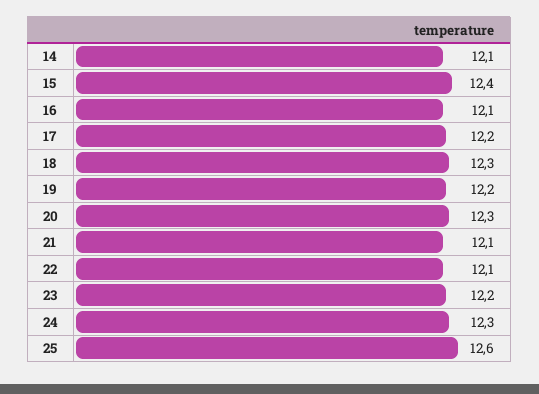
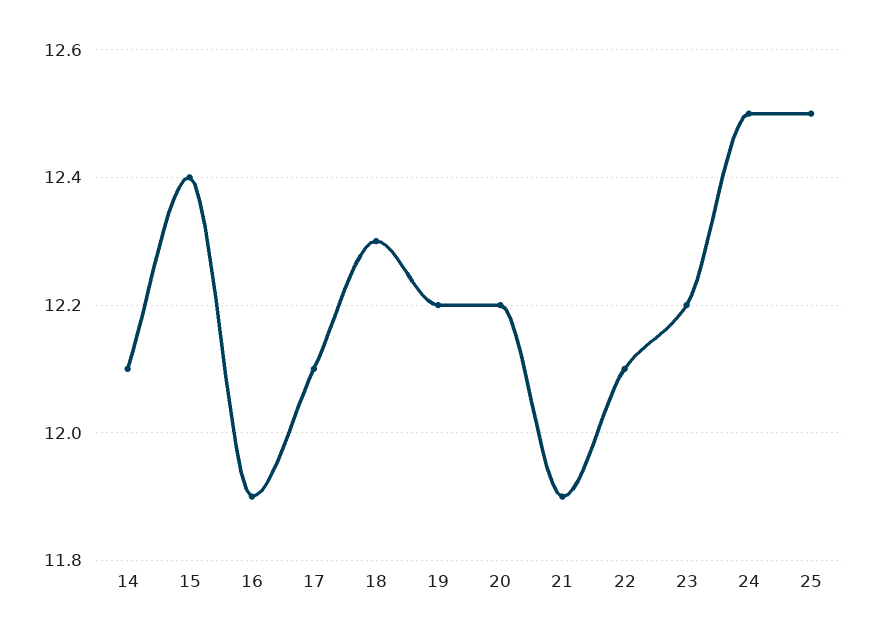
  {
    "14": 12.1,
    "15": 12.4,
-   "16": 12.1,
+   "16": 11.9,
-   "17": 12.2,
+   "17": 12.1,
    "18": 12.3,
    "19": 12.2,
-   "20": 12.3,
+   "20": 12.2,
-   "21": 12.1,
+   "21": 11.9,
    "22": 12.1,
    "23": 12.2,
-   "24": 12.3,
+   "24": 12.5,
-   "25": 12.6
+   "25": 12.5
  }

